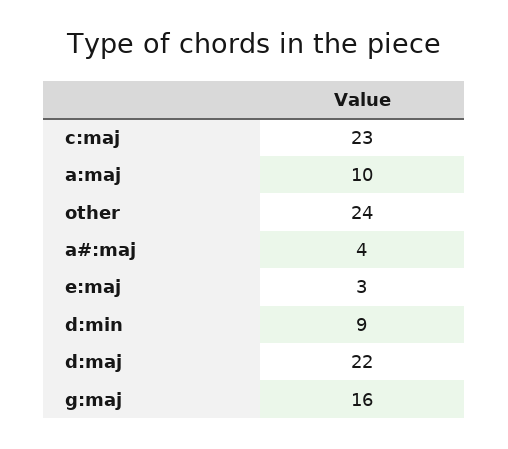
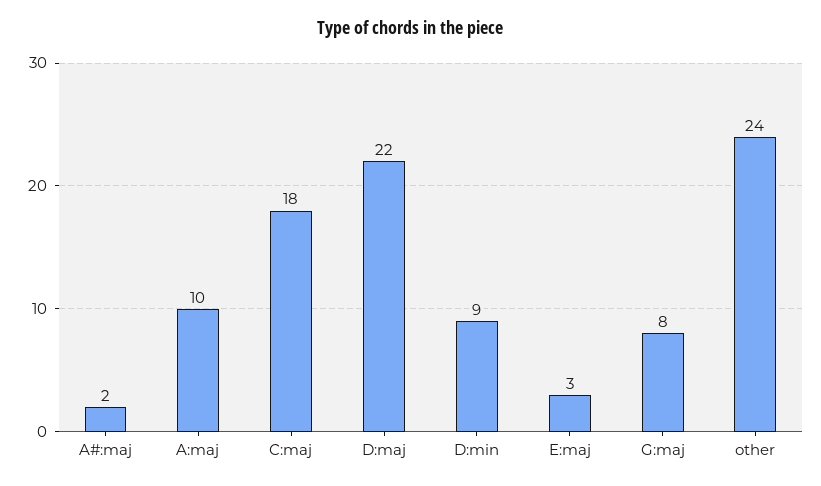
  {
-   "c:maj": 23,
+   "c:maj": 18,
    "a:maj": 10,
    "other": 24,
-   "a#:maj": 4,
+   "a#:maj": 2,
    "e:maj": 3,
    "d:min": 9,
    "d:maj": 22,
-   "g:maj": 16
+   "g:maj": 8
  }

